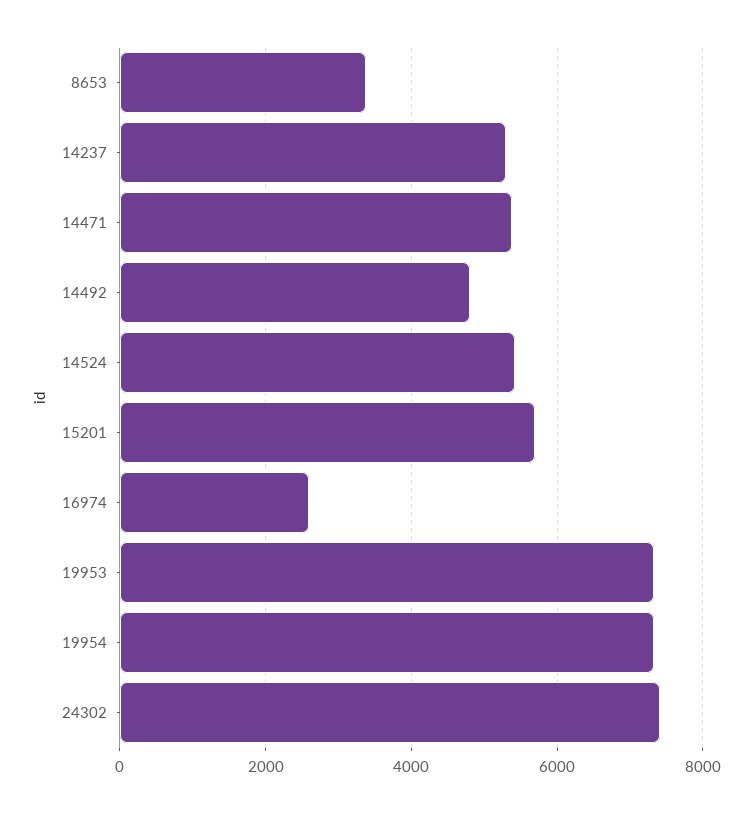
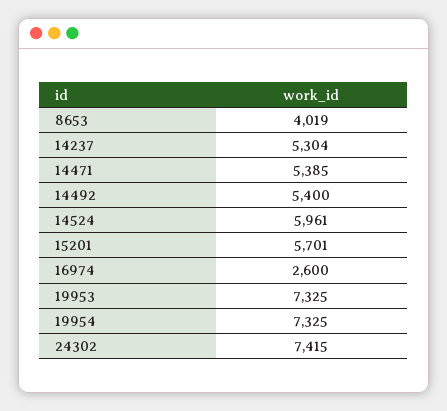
  {
-   "8653": 3400,
+   "8653": 4019,
    "14237": 5304,
    "14471": 5385,
-   "14492": 4800,
+   "14492": 5400,
-   "14524": 5400,
+   "14524": 5961,
    "15201": 5701,
    "16974": 2600,
    "19953": 7325,
    "19954": 7325,
    "24302": 7415
  }

